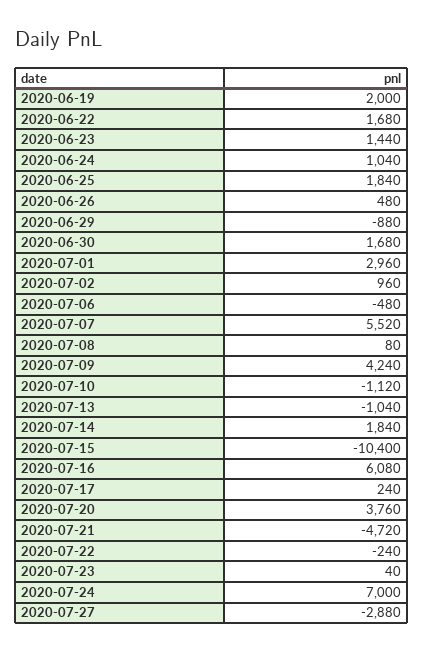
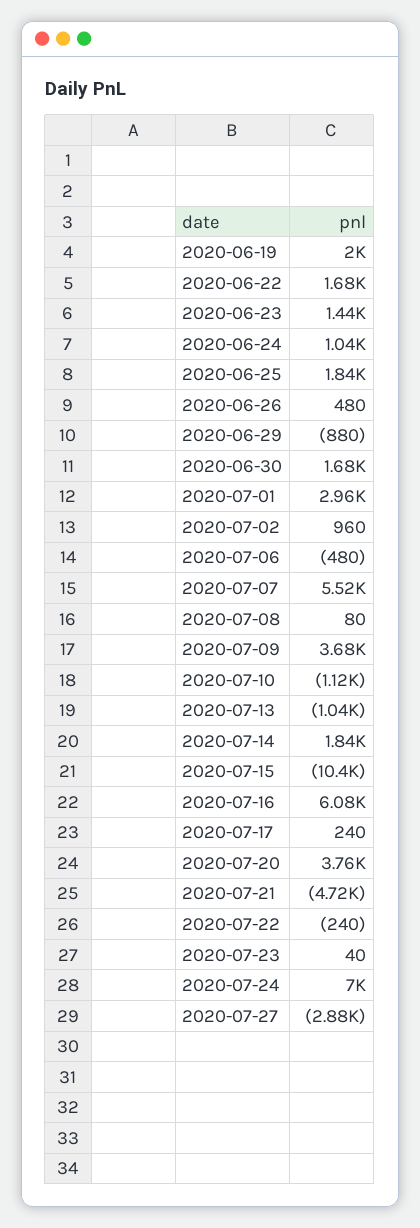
  {
    "2020-06-19": 2000,
    "2020-06-22": 1680,
    "2020-06-23": 1440,
    "2020-06-24": 1040,
    "2020-06-25": 1840,
    "2020-06-26": 480,
    "2020-06-29": -880,
    "2020-06-30": 1680,
    "2020-07-01": 2960,
    "2020-07-02": 960,
    "2020-07-06": -480,
    "2020-07-07": 5520,
    "2020-07-08": 80,
-   "2020-07-09": 4240,
+   "2020-07-09": 3680,
    "2020-07-10": -1120,
    "2020-07-13": -1040,
    "2020-07-14": 1840,
    "2020-07-15": -10400,
    "2020-07-16": 6080,
    "2020-07-17": 240,
    "2020-07-20": 3760,
    "2020-07-21": -4720,
    "2020-07-22": -240,
    "2020-07-23": 40,
    "2020-07-24": 7000,
    "2020-07-27": -2880
  }

